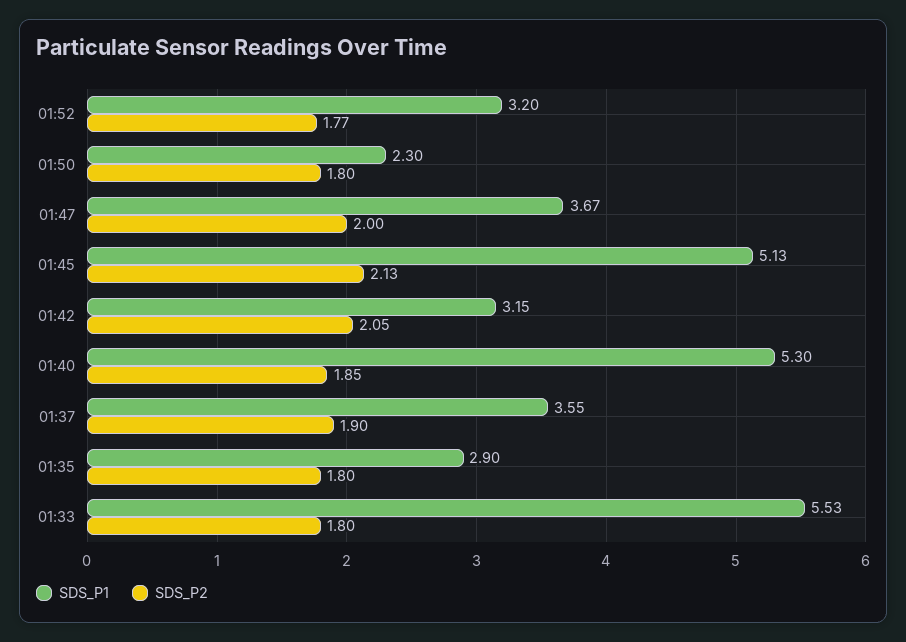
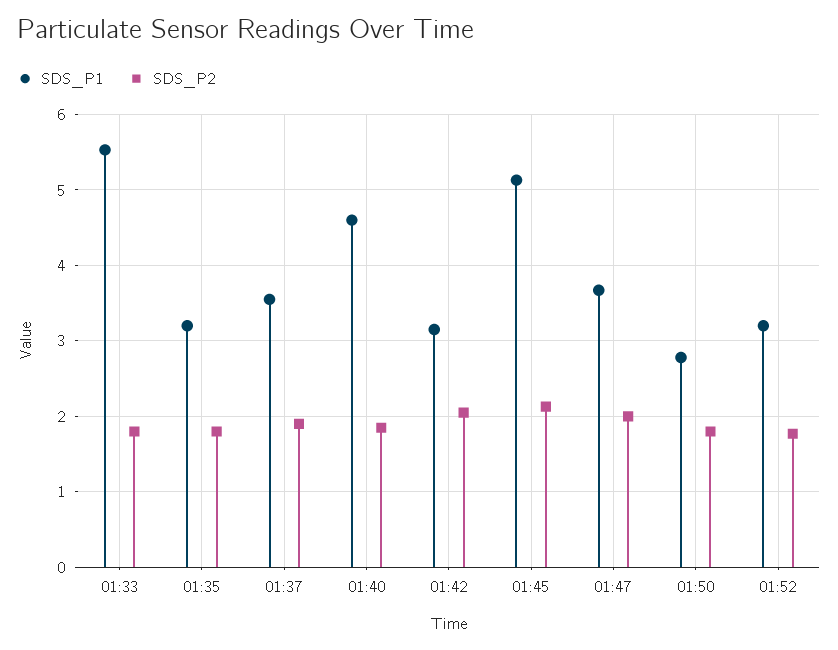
  {
    "SDS_P1": {
      "01:52": 3.2,
-     "01:50": 2.3,
+     "01:50": 2.8,
      "01:47": 3.67,
      "01:45": 5.13,
      "01:42": 3.15,
-     "01:40": 5.3,
+     "01:40": 4.6,
      "01:37": 3.55,
-     "01:35": 2.9,
+     "01:35": 3.2,
      "01:33": 5.53
    },
    "SDS_P2": {
      "01:52": 1.77,
      "01:50": 1.8,
      "01:47": 2,
      "01:45": 2.13,
      "01:42": 2.05,
      "01:40": 1.85,
      "01:37": 1.9,
      "01:35": 1.8,
      "01:33": 1.8
    }
  }

